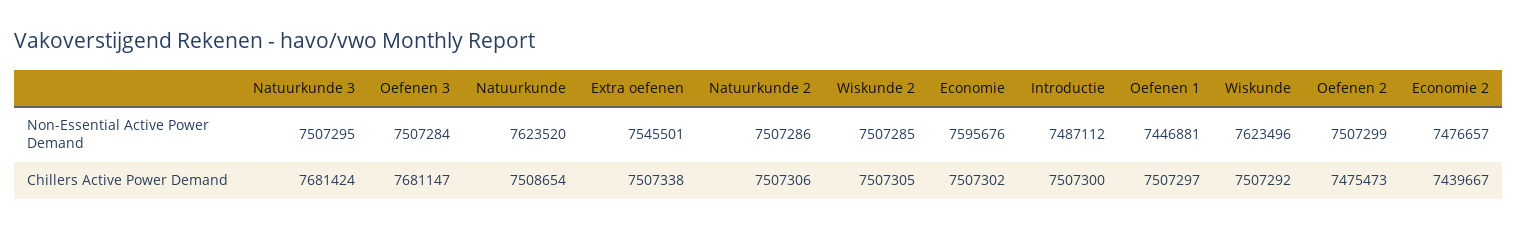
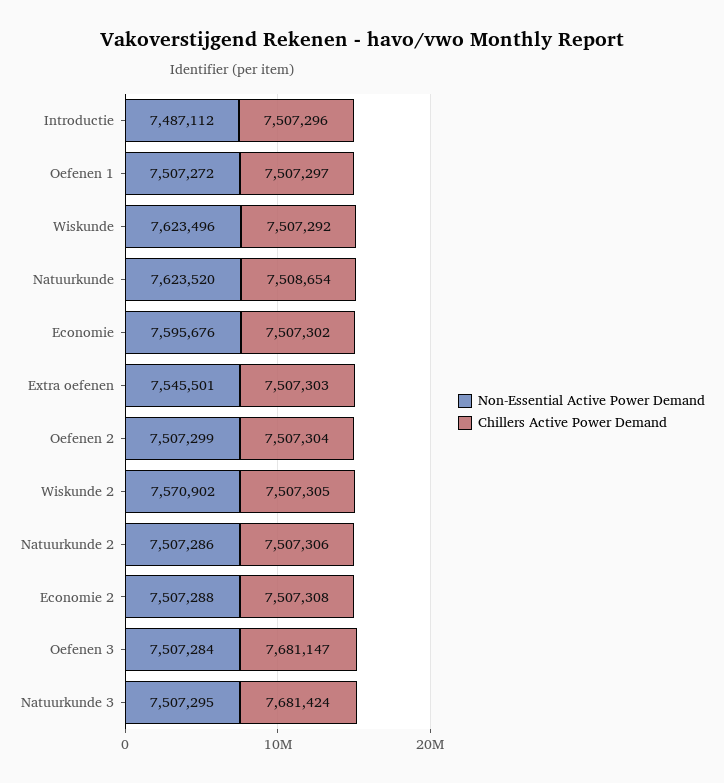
  {
    "Non-Essential Active Power Demand": {
      "Natuurkunde 3": 7507295,
      "Oefenen 3": 7507284,
      "Natuurkunde": 7623520,
      "Extra oefenen": 7545501,
      "Natuurkunde 2": 7507286,
-     "Wiskunde 2": 7507285,
+     "Wiskunde 2": 7570902,
      "Economie": 7595676,
      "Introductie": 7487112,
-     "Oefenen 1": 7446881,
+     "Oefenen 1": 7507272,
      "Wiskunde": 7623496,
      "Oefenen 2": 7507299,
-     "Economie 2": 7476657
+     "Economie 2": 7507288
    },
    "Chillers Active Power Demand": {
      "Natuurkunde 3": 7681424,
      "Oefenen 3": 7681147,
      "Natuurkunde": 7508654,
-     "Extra oefenen": 7507338,
+     "Extra oefenen": 7507303,
      "Natuurkunde 2": 7507306,
      "Wiskunde 2": 7507305,
      "Economie": 7507302,
-     "Introductie": 7507300,
+     "Introductie": 7507296,
      "Oefenen 1": 7507297,
      "Wiskunde": 7507292,
-     "Oefenen 2": 7475473,
+     "Oefenen 2": 7507304,
-     "Economie 2": 7439667
+     "Economie 2": 7507308
    }
  }

